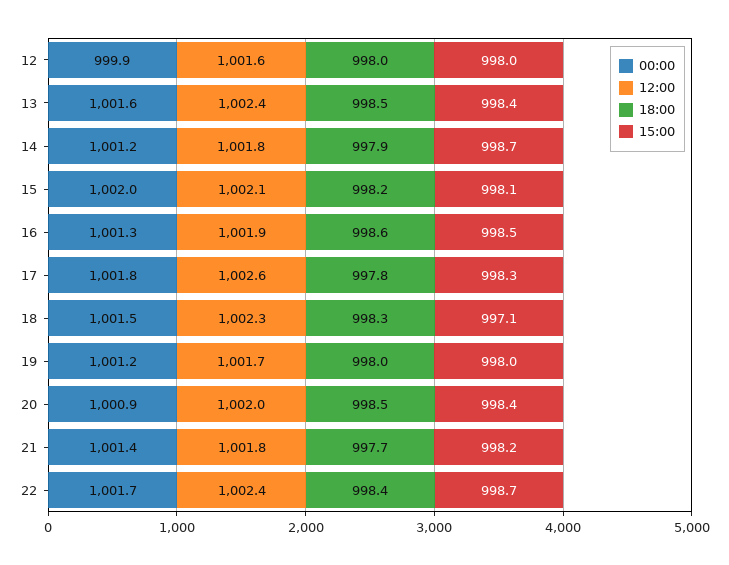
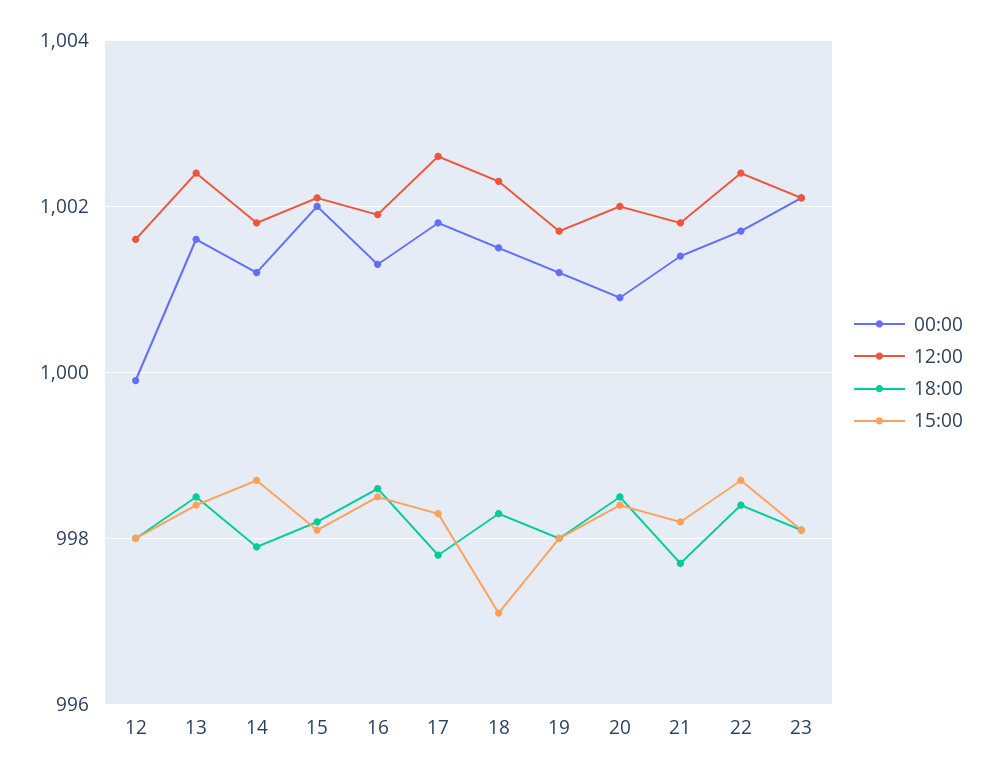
  {
    "00:00": {
      "12": 999.9,
      "13": 1001.6,
      "14": 1001.2,
      "15": 1002,
      "16": 1001.3,
      "17": 1001.8,
      "18": 1001.5,
      "19": 1001.2,
      "20": 1000.9,
      "21": 1001.4,
-     "22": 1001.7
+     "22": 1001.7,
+     "23": 1002
    },
    "12:00": {
      "12": 1001.6,
      "13": 1002.4,
      "14": 1001.8,
      "15": 1002.1,
      "16": 1001.9,
      "17": 1002.6,
      "18": 1002.3,
      "19": 1001.7,
      "20": 1002,
      "21": 1001.8,
-     "22": 1002.4
+     "22": 1002.4,
+     "23": 1002
    },
    "18:00": {
      "12": 998,
      "13": 998.5,
      "14": 997.9,
      "15": 998.2,
      "16": 998.6,
      "17": 997.8,
      "18": 998.3,
      "19": 998,
      "20": 998.5,
      "21": 997.7,
-     "22": 998.4
+     "22": 998.4,
+     "23": 998
    },
    "15:00": {
      "12": 998,
      "13": 998.4,
      "14": 998.7,
      "15": 998.1,
      "16": 998.5,
      "17": 998.3,
      "18": 997.1,
      "19": 998,
      "20": 998.4,
      "21": 998.2,
-     "22": 998.7
+     "22": 998.7,
+     "23": 998
    }
  }

